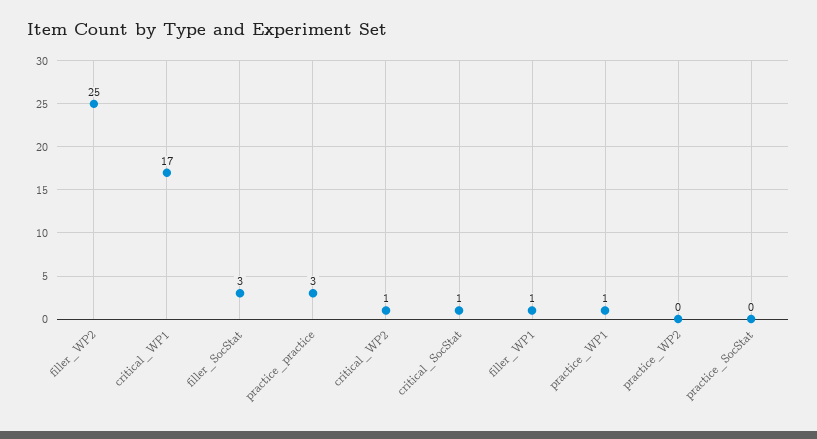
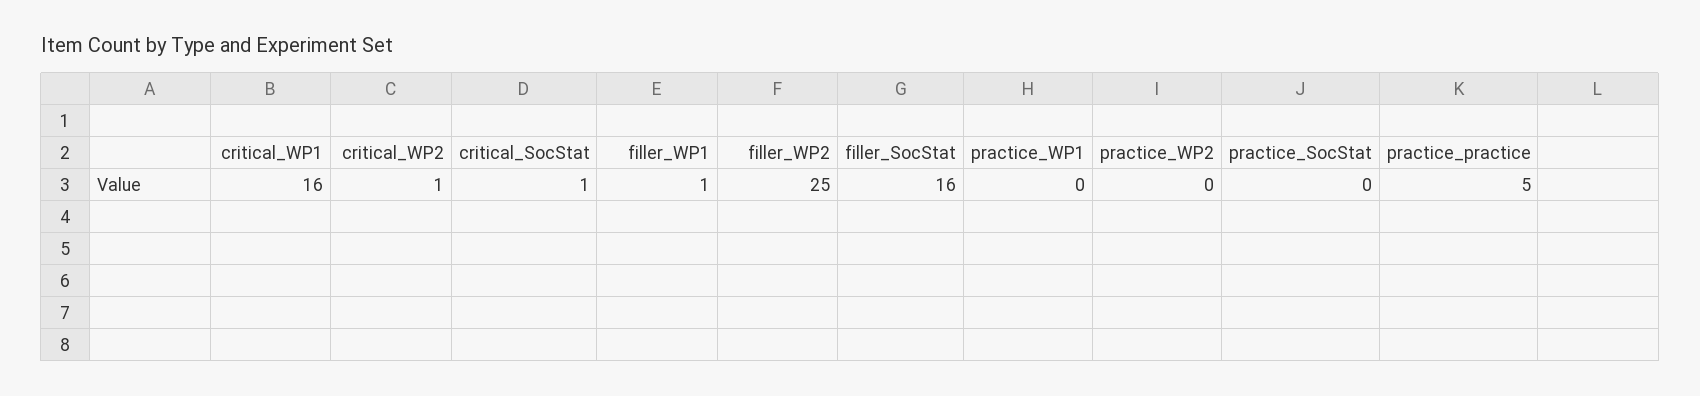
  {
    "filler_WP2": 25,
-   "critical_WP1": 17,
+   "critical_WP1": 16,
-   "filler_SocStat": 3,
+   "filler_SocStat": 16,
-   "practice_practice": 3,
+   "practice_practice": 5,
    "critical_WP2": 1,
    "critical_SocStat": 1,
    "filler_WP1": 1,
-   "practice_WP1": 1,
+   "practice_WP1": 0,
    "practice_WP2": 0,
    "practice_SocStat": 0
  }

